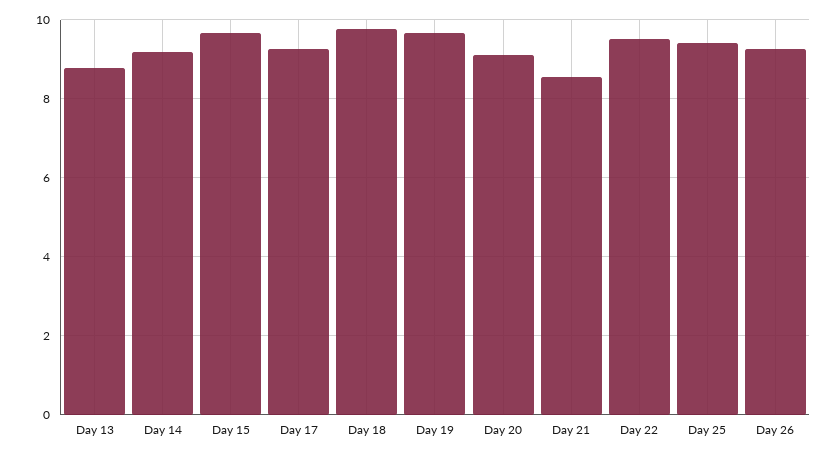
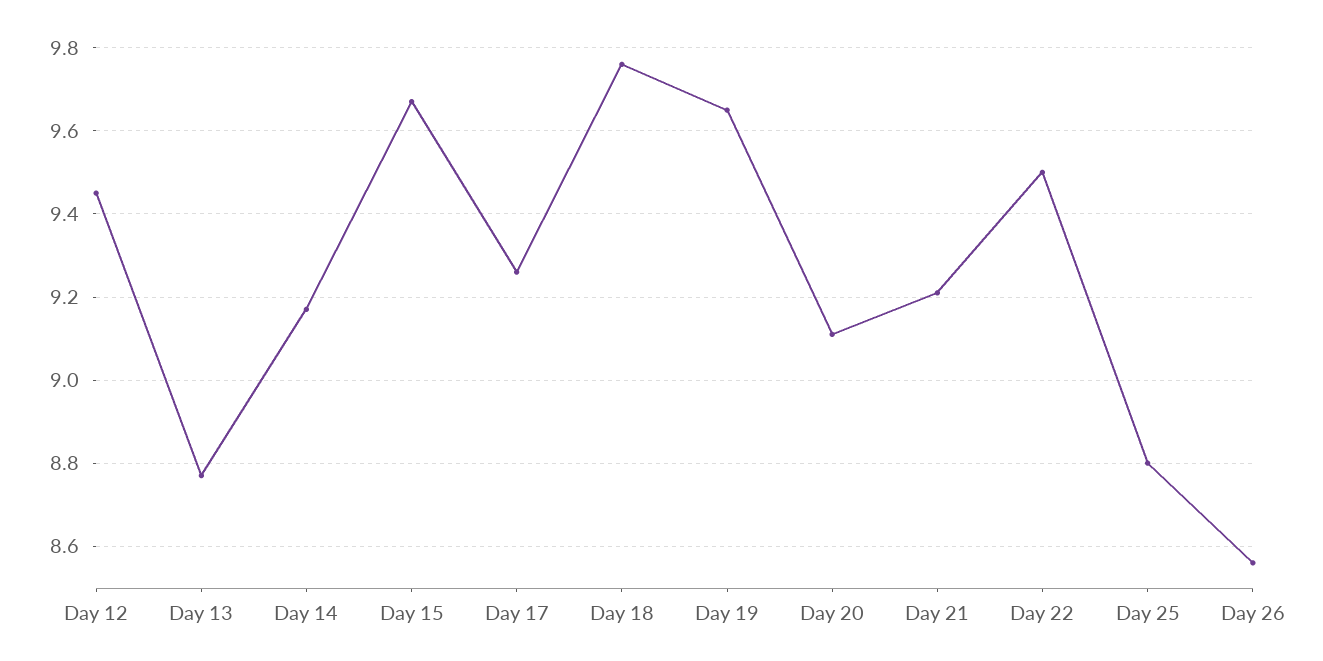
  {
    "Day 13": 8.75,
    "Day 14": 9.15,
    "Day 15": 9.65,
    "Day 17": 9.25,
    "Day 18": 9.75,
    "Day 19": 9.65,
    "Day 20": 9.1,
-   "Day 21": 8.6,
+   "Day 21": 9.2,
    "Day 22": 9.5,
-   "Day 25": 9.4,
+   "Day 25": 8.8,
-   "Day 26": 9.2
+   "Day 26": 8.55,
+   "Day 12": 9.45
  }

